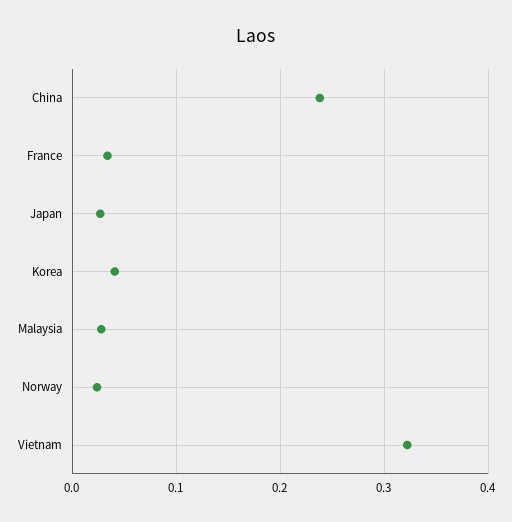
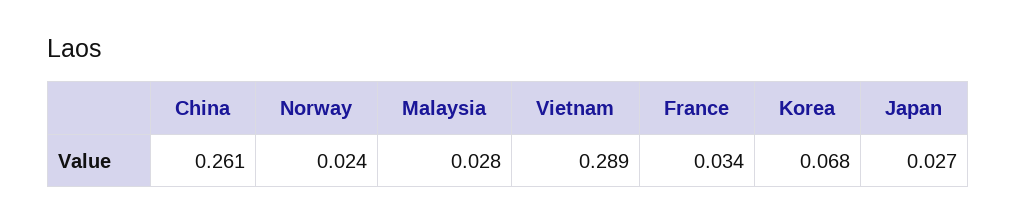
  {
-   "China": 0.24,
+   "China": 0.261,
    "France": 0.034,
    "Japan": 0.027,
-   "Korea": 0.04,
+   "Korea": 0.068,
    "Malaysia": 0.028,
    "Norway": 0.024,
-   "Vietnam": 0.32
+   "Vietnam": 0.289
  }

